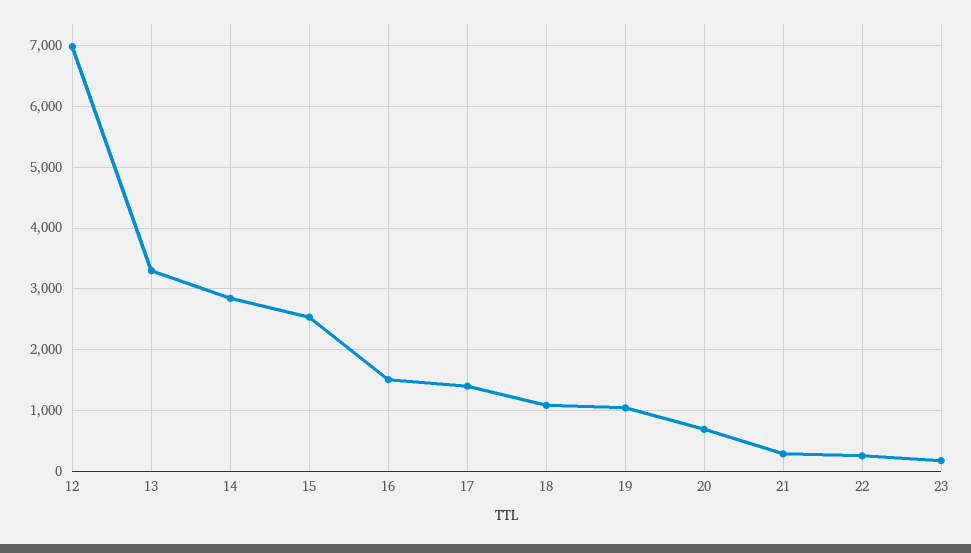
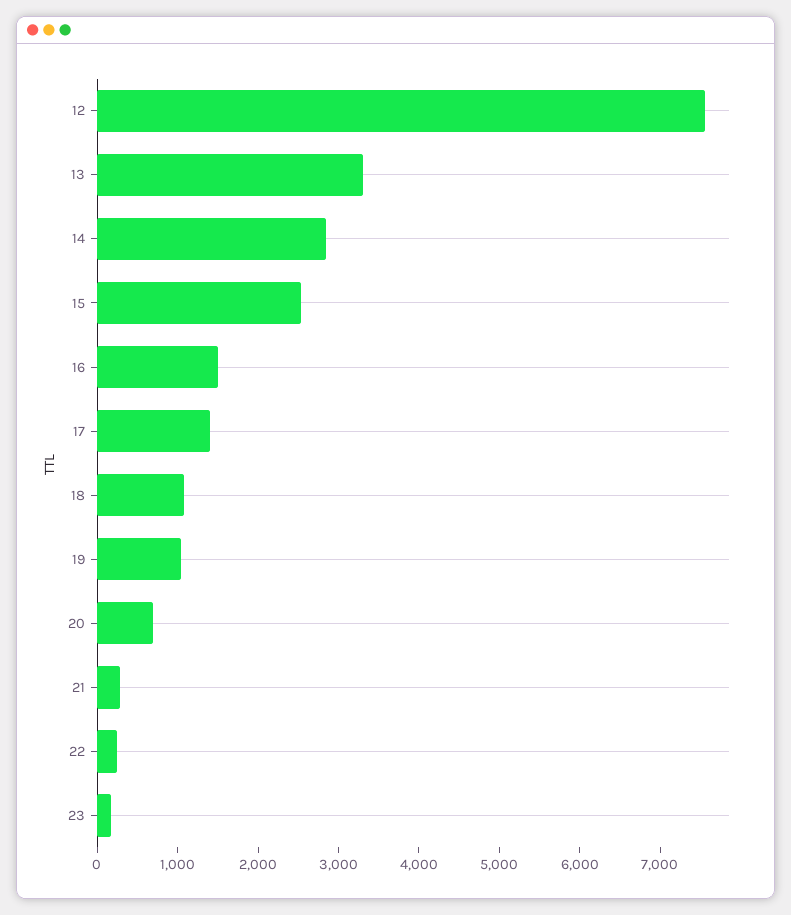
  {
-   "12": 7000,
+   "12": 7600,
    "13": 3300,
    "14": 2800,
    "15": 2500,
    "16": 1500,
    "17": 1400,
    "18": 1100,
    "19": 1000,
    "20": 700,
    "21": 300,
    "22": 300,
    "23": 200
  }

